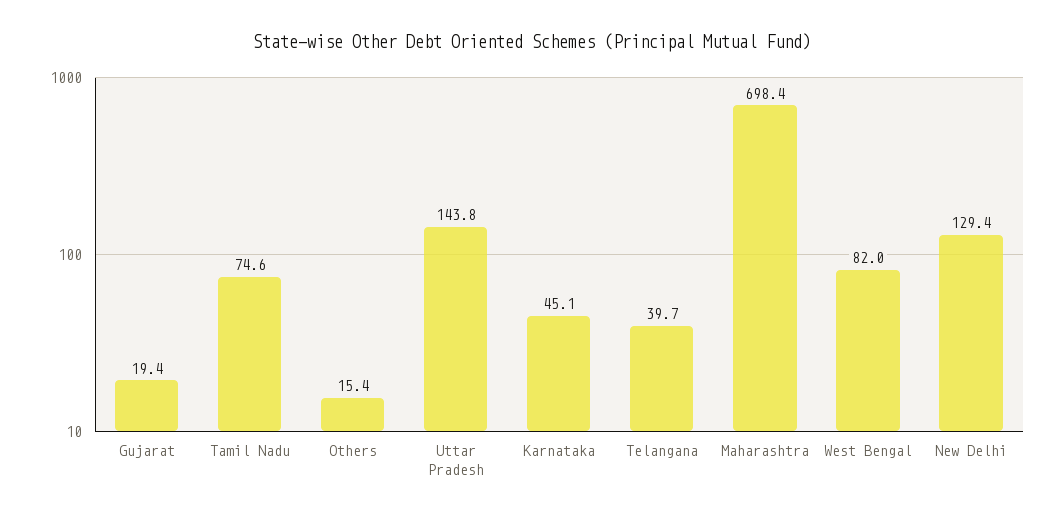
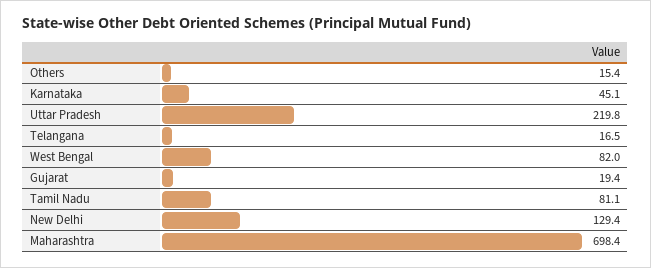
  {
    "Gujarat": 19.4,
-   "Tamil Nadu": 74.6,
+   "Tamil Nadu": 81.1,
    "Others": 15.4,
-   "Uttar Pradesh": 143.8,
+   "Uttar Pradesh": 219.8,
    "Karnataka": 45.1,
-   "Telangana": 39.7,
+   "Telangana": 16.5,
    "Maharashtra": 698.4,
    "West Bengal": 82,
    "New Delhi": 129.4
  }

